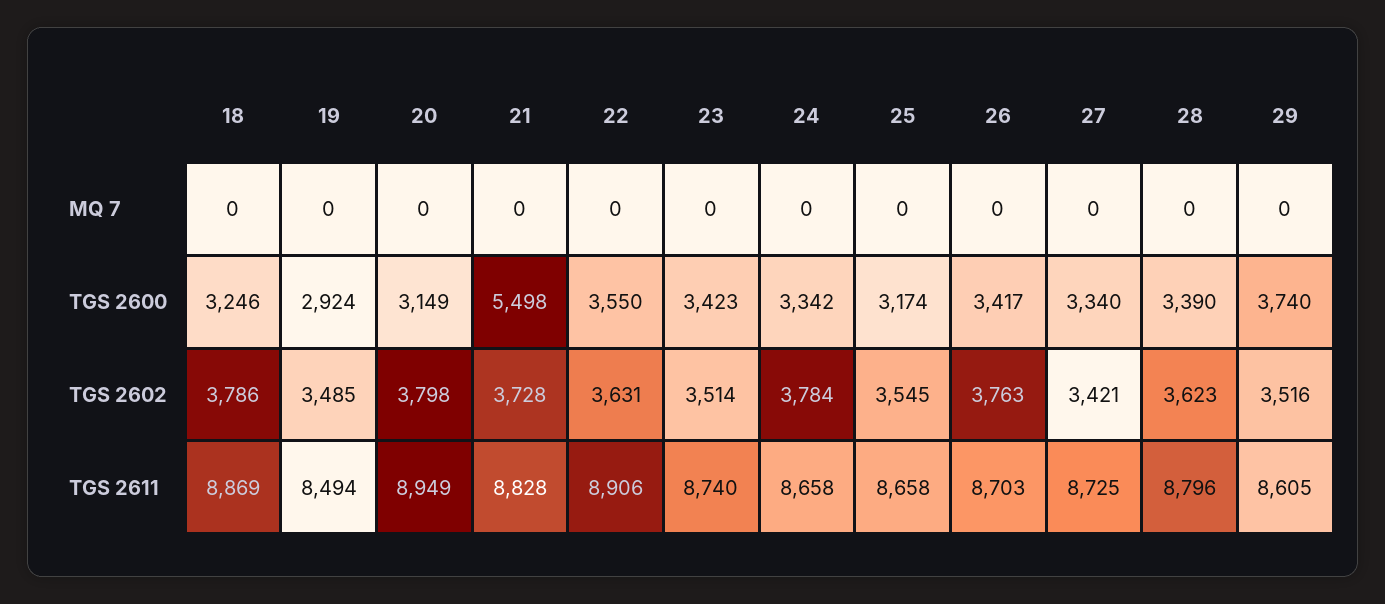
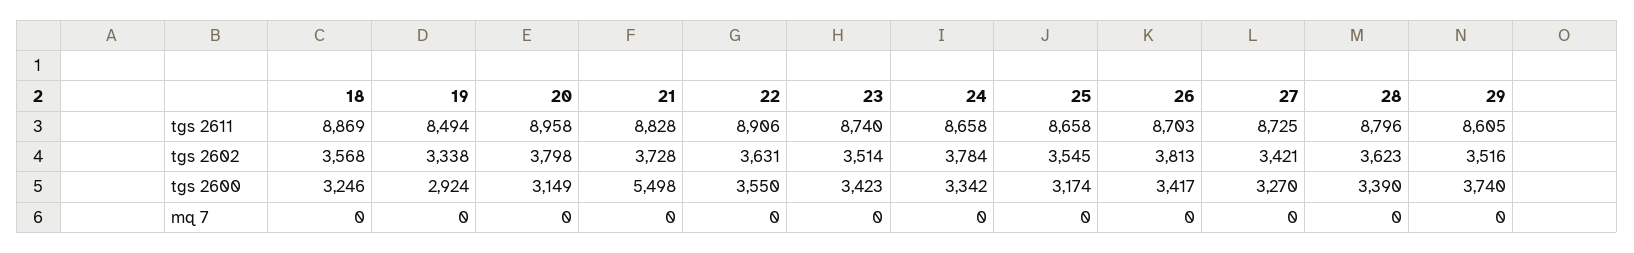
  {
    "18": {
      "MQ 7": 0,
      "TGS 2600": 3246,
-     "TGS 2602": 3786,
+     "TGS 2602": 3568,
      "TGS 2611": 8869
    },
    "19": {
      "MQ 7": 0,
      "TGS 2600": 2924,
-     "TGS 2602": 3485,
+     "TGS 2602": 3338,
      "TGS 2611": 8494
    },
    "20": {
      "MQ 7": 0,
      "TGS 2600": 3149,
      "TGS 2602": 3798,
-     "TGS 2611": 8949
+     "TGS 2611": 8958
    },
    "21": {
      "MQ 7": 0,
      "TGS 2600": 5498,
      "TGS 2602": 3728,
      "TGS 2611": 8828
    },
    "22": {
      "MQ 7": 0,
      "TGS 2600": 3550,
      "TGS 2602": 3631,
      "TGS 2611": 8906
    },
    "23": {
      "MQ 7": 0,
      "TGS 2600": 3423,
      "TGS 2602": 3514,
      "TGS 2611": 8740
    },
    "24": {
      "MQ 7": 0,
      "TGS 2600": 3342,
      "TGS 2602": 3784,
      "TGS 2611": 8658
    },
    "25": {
      "MQ 7": 0,
      "TGS 2600": 3174,
      "TGS 2602": 3545,
      "TGS 2611": 8658
    },
    "26": {
      "MQ 7": 0,
      "TGS 2600": 3417,
-     "TGS 2602": 3763,
+     "TGS 2602": 3813,
      "TGS 2611": 8703
    },
    "27": {
      "MQ 7": 0,
-     "TGS 2600": 3340,
+     "TGS 2600": 3270,
      "TGS 2602": 3421,
      "TGS 2611": 8725
    },
    "28": {
      "MQ 7": 0,
      "TGS 2600": 3390,
      "TGS 2602": 3623,
      "TGS 2611": 8796
    },
    "29": {
      "MQ 7": 0,
      "TGS 2600": 3740,
      "TGS 2602": 3516,
      "TGS 2611": 8605
    }
  }

